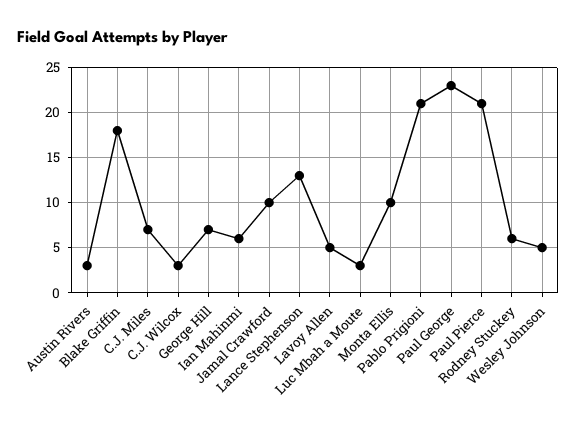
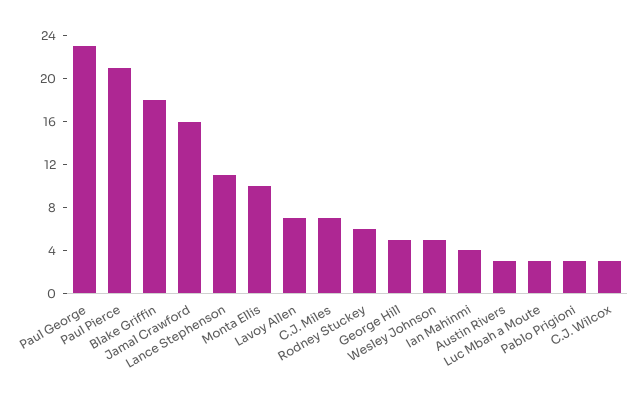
  {
    "Austin Rivers": 3,
    "Blake Griffin": 18,
    "C.J. Miles": 7,
    "C.J. Wilcox": 3,
-   "George Hill": 7,
+   "George Hill": 5,
-   "Ian Mahinmi": 6,
+   "Ian Mahinmi": 4,
-   "Jamal Crawford": 10,
+   "Jamal Crawford": 16,
-   "Lance Stephenson": 13,
+   "Lance Stephenson": 11,
-   "Lavoy Allen": 5,
+   "Lavoy Allen": 7,
    "Luc Mbah a Moute": 3,
    "Monta Ellis": 10,
-   "Pablo Prigioni": 21,
+   "Pablo Prigioni": 3,
    "Paul George": 23,
    "Paul Pierce": 21,
    "Rodney Stuckey": 6,
    "Wesley Johnson": 5
  }

